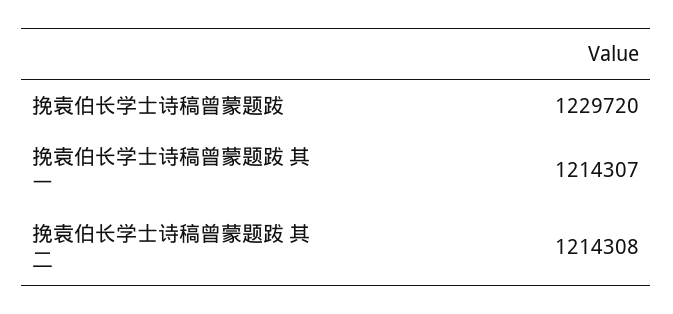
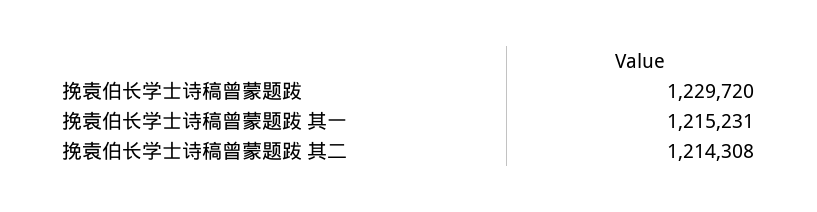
  {
    "挽袁伯长学士诗稿曾蒙题跋": 1229720,
-   "挽袁伯长学士诗稿曾蒙题跋 其一": 1214307,
+   "挽袁伯长学士诗稿曾蒙题跋 其一": 1215231,
    "挽袁伯长学士诗稿曾蒙题跋 其二": 1214308
  }

